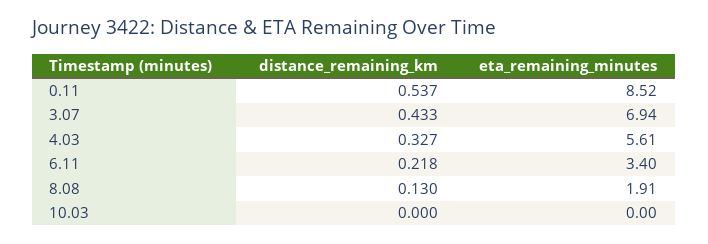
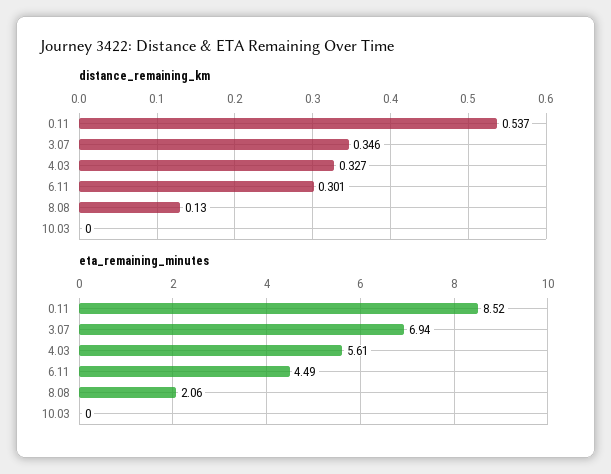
  {
    "distance_remaining_km": {
      "0.11": 0.537,
-     "3.07": 0.433,
+     "3.07": 0.346,
      "4.03": 0.327,
-     "6.11": 0.218,
+     "6.11": 0.301,
      "8.08": 0.13,
      "10.03": 0
    },
    "eta_remaining_minutes": {
      "0.11": 8.52,
      "3.07": 6.94,
      "4.03": 5.61,
-     "6.11": 3.4,
+     "6.11": 4.49,
-     "8.08": 1.91,
+     "8.08": 2.06,
      "10.03": 0
    }
  }

